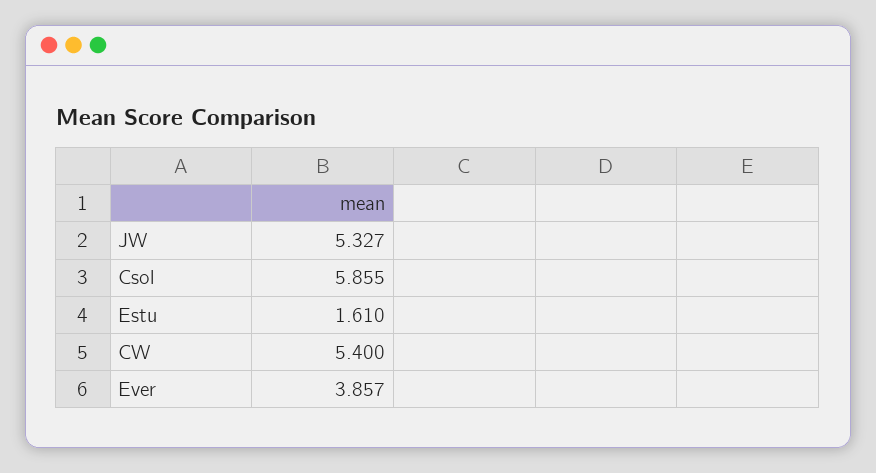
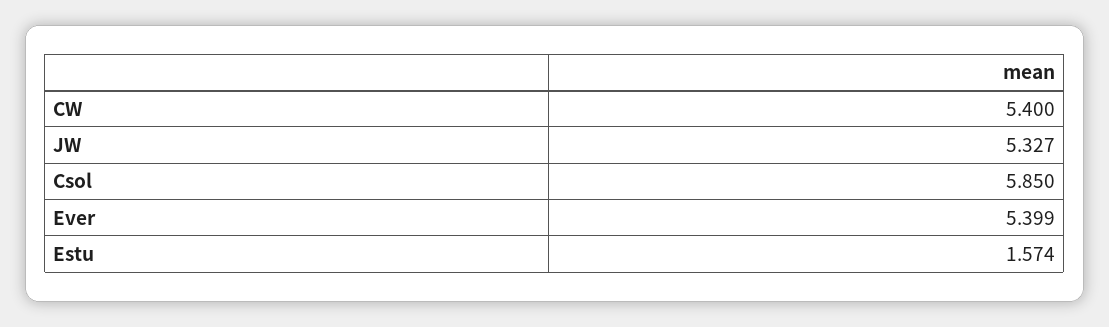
  {
    "JW": 5.327,
-   "Csol": 5.855,
+   "Csol": 5.85,
-   "Estu": 1.61,
+   "Estu": 1.574,
    "CW": 5.4,
-   "Ever": 3.857
+   "Ever": 5.399
  }

